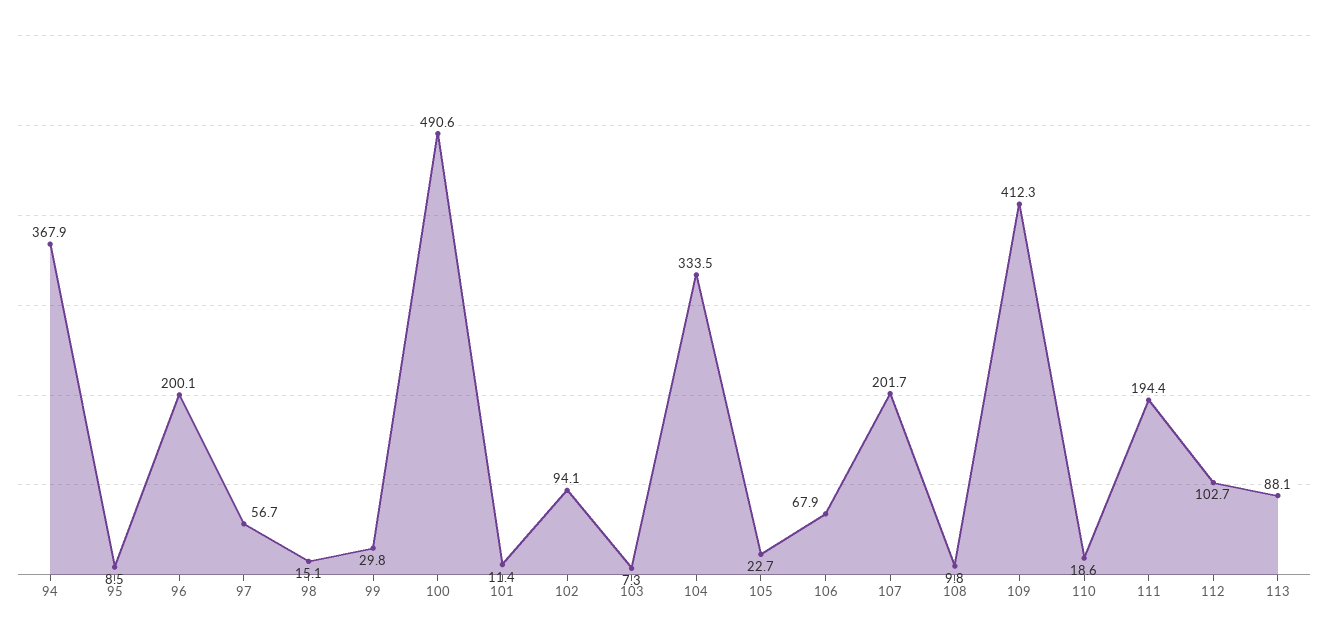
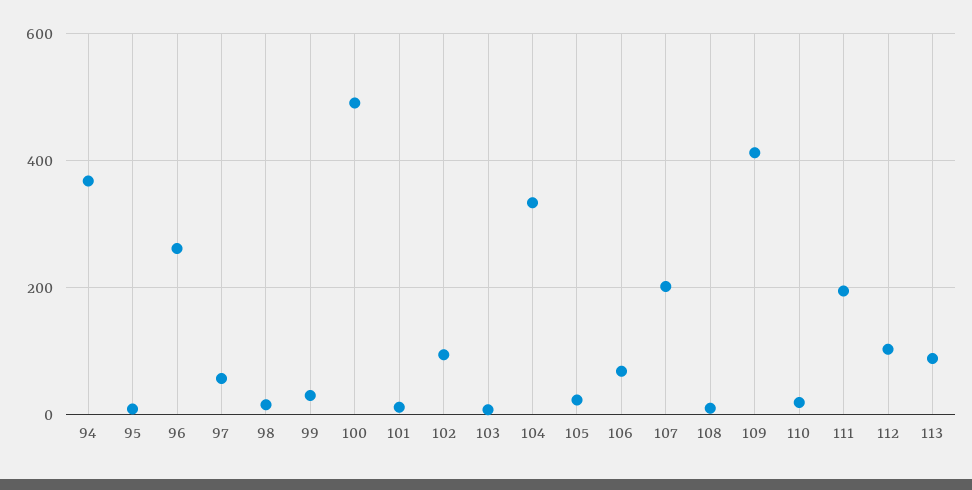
  {
    "94": 367.9,
    "95": 8.5,
-   "96": 200.1,
+   "96": 260,
    "97": 56.7,
    "98": 15.1,
    "99": 29.8,
    "100": 490.6,
    "101": 11.4,
    "102": 94.1,
    "103": 7.3,
    "104": 333.5,
    "105": 22.7,
    "106": 67.9,
    "107": 201.7,
    "108": 9.8,
    "109": 412.3,
    "110": 18.6,
    "111": 194.4,
    "112": 102.7,
    "113": 88.1
  }

